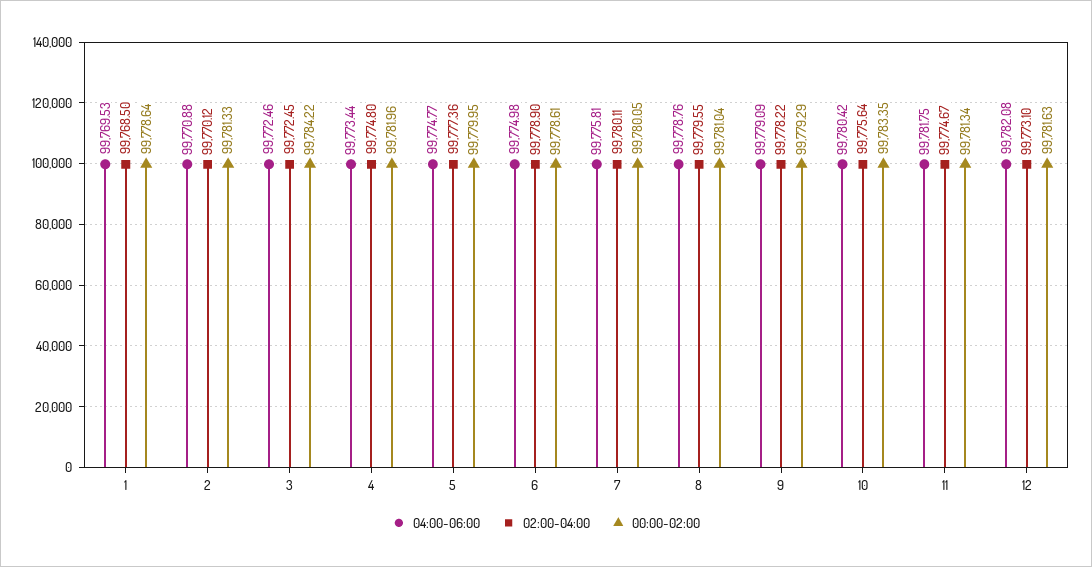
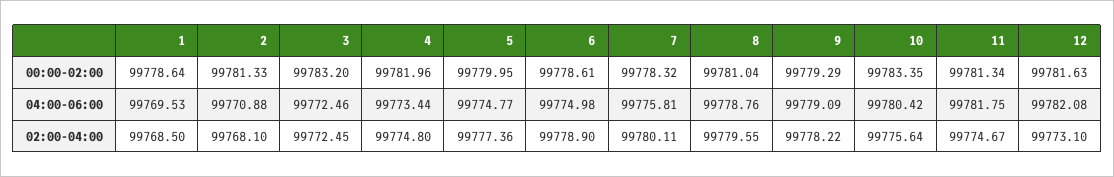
  {
    "04:00-06:00": {
      "1": 99769.53,
      "2": 99770.88,
      "3": 99772.46,
      "4": 99773.44,
      "5": 99774.77,
      "6": 99774.98,
      "7": 99775.81,
      "8": 99778.76,
      "9": 99779.09,
      "10": 99780.42,
      "11": 99781.75,
      "12": 99782.08
    },
    "02:00-04:00": {
      "1": 99768.5,
-     "2": 99770.12,
+     "2": 99768.1,
      "3": 99772.45,
      "4": 99774.8,
      "5": 99777.36,
      "6": 99778.9,
      "7": 99780.11,
      "8": 99779.55,
      "9": 99778.22,
      "10": 99775.64,
      "11": 99774.67,
      "12": 99773.1
    },
    "00:00-02:00": {
      "1": 99778.64,
      "2": 99781.33,
-     "3": 99784.22,
+     "3": 99783.2,
      "4": 99781.96,
      "5": 99779.95,
      "6": 99778.61,
-     "7": 99780.05,
+     "7": 99778.32,
      "8": 99781.04,
      "9": 99779.29,
      "10": 99783.35,
      "11": 99781.34,
      "12": 99781.63
    }
  }

